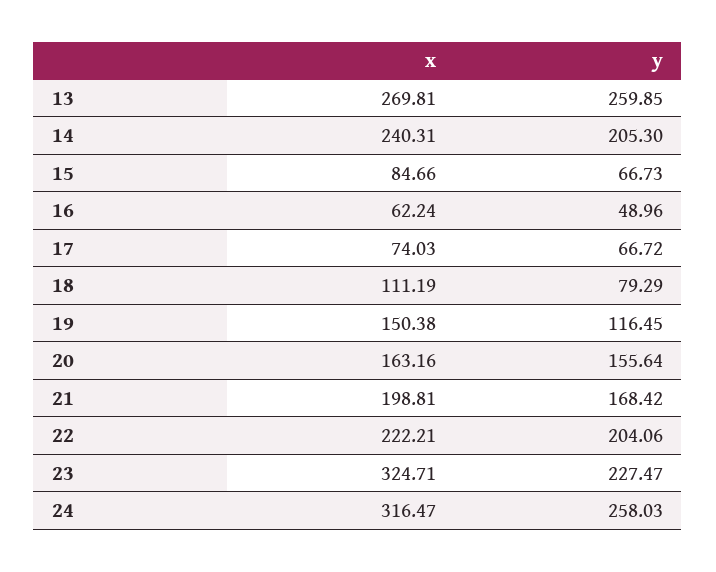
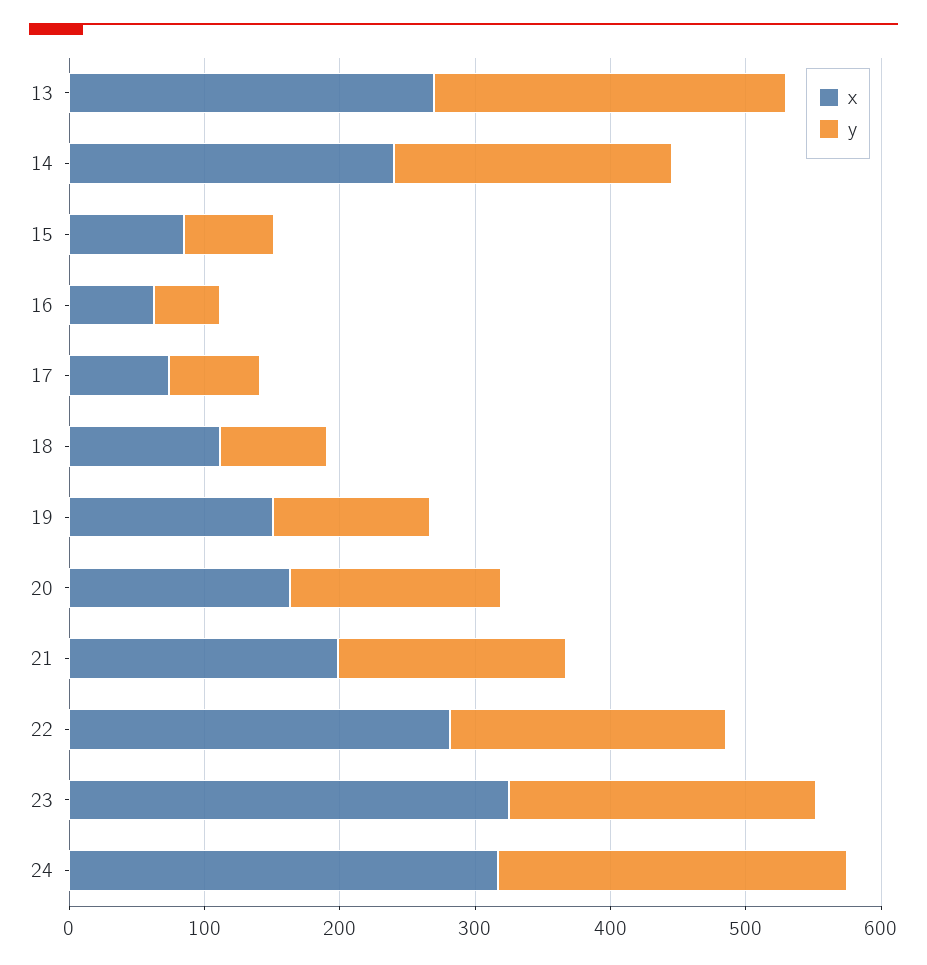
  {
    "x": {
      "13": 269.81,
      "14": 240.31,
      "15": 84.66,
      "16": 62.24,
      "17": 74.03,
      "18": 111.19,
      "19": 150.38,
      "20": 163.16,
      "21": 198.81,
-     "22": 222.21,
+     "22": 280,
      "23": 324.71,
      "24": 316.47
    },
    "y": {
      "13": 259.85,
      "14": 205.3,
      "15": 66.73,
      "16": 48.96,
      "17": 66.72,
      "18": 79.29,
      "19": 116.45,
      "20": 155.64,
      "21": 168.42,
      "22": 204.06,
      "23": 227.47,
      "24": 258.03
    }
  }

